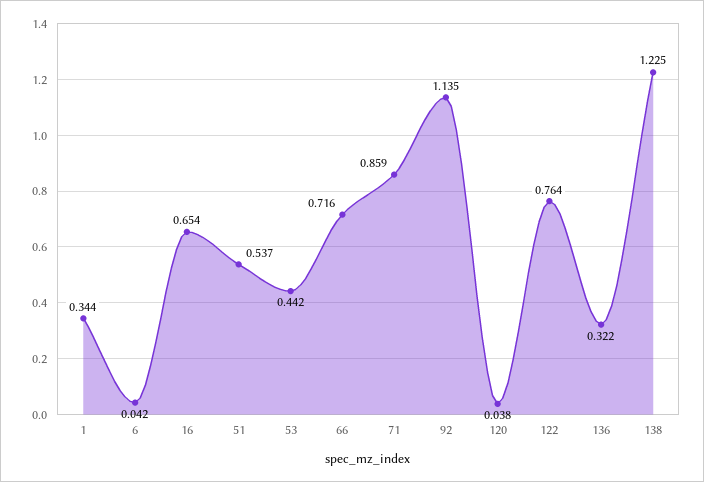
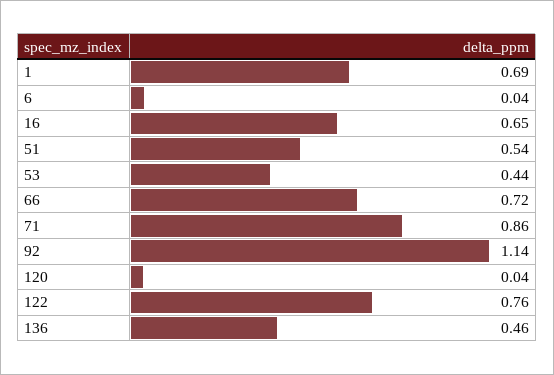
  {
-   "1": 0.344,
+   "1": 0.69,
    "6": 0.042,
    "16": 0.654,
    "51": 0.537,
    "53": 0.442,
    "66": 0.716,
    "71": 0.859,
    "92": 1.135,
    "120": 0.038,
    "122": 0.764,
-   "136": 0.322,
+   "136": 0.46
-   "138": 1.225
  }

